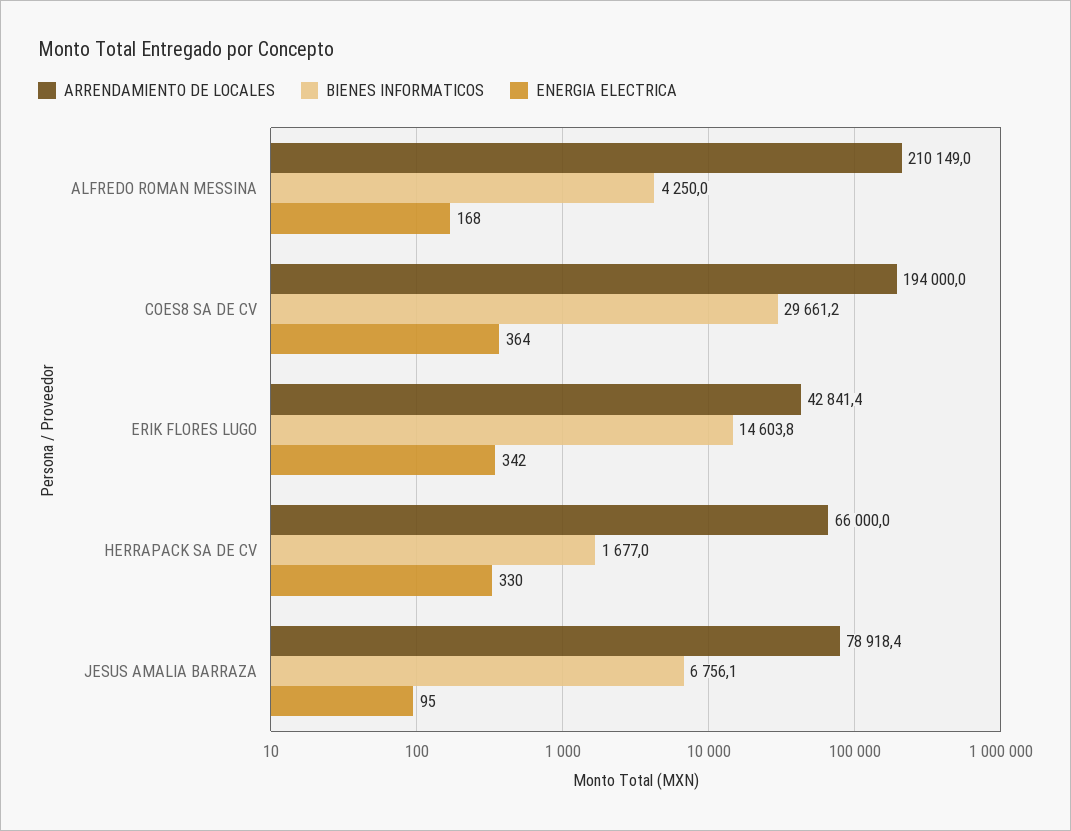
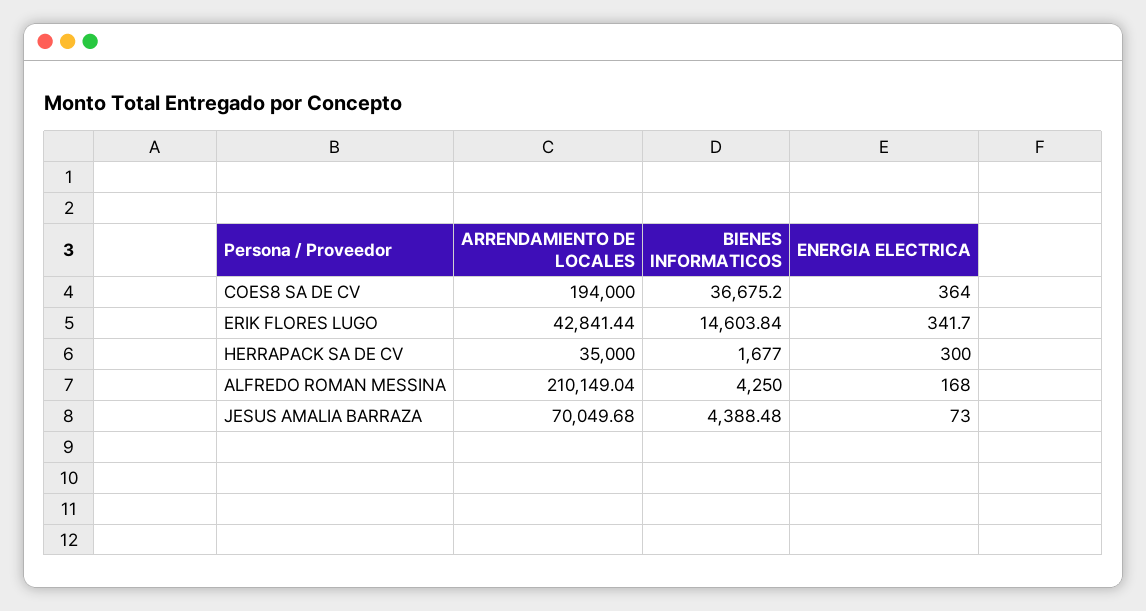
  {
    "ARRENDAMIENTO DE LOCALES": {
      "ALFREDO ROMAN MESSINA": 210149.04,
      "COES8 SA DE CV": 194000,
      "ERIK FLORES LUGO": 42841.44,
-     "HERRAPACK SA DE CV": 66000,
+     "HERRAPACK SA DE CV": 35000,
-     "JESUS AMALIA BARRAZA": 78918.4
+     "JESUS AMALIA BARRAZA": 70049.68
    },
    "BIENES INFORMATICOS": {
      "ALFREDO ROMAN MESSINA": 4250,
-     "COES8 SA DE CV": 29661.2,
+     "COES8 SA DE CV": 36675.2,
      "ERIK FLORES LUGO": 14603.84,
      "HERRAPACK SA DE CV": 1677,
-     "JESUS AMALIA BARRAZA": 6756.1
+     "JESUS AMALIA BARRAZA": 4388.48
    },
    "ENERGIA ELECTRICA": {
      "ALFREDO ROMAN MESSINA": 168,
      "COES8 SA DE CV": 364,
      "ERIK FLORES LUGO": 341.7,
-     "HERRAPACK SA DE CV": 330,
+     "HERRAPACK SA DE CV": 300,
-     "JESUS AMALIA BARRAZA": 95
+     "JESUS AMALIA BARRAZA": 73
    }
  }

